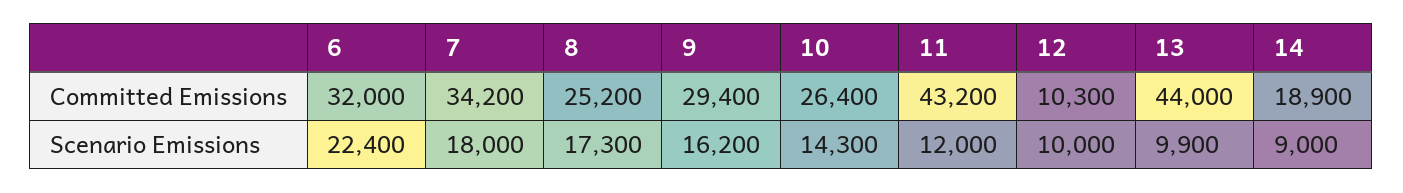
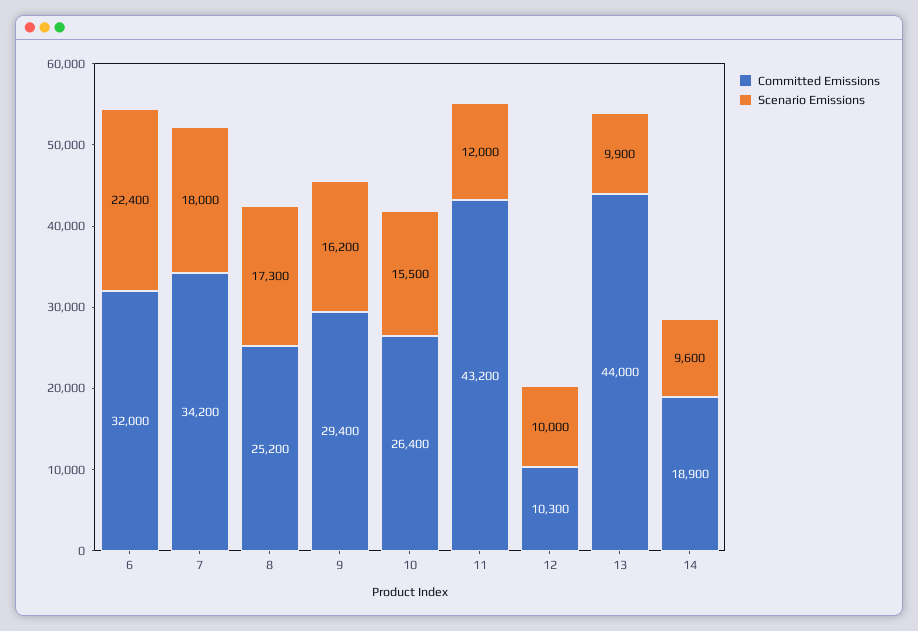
  {
    "Committed Emissions": {
      "6": 32000,
      "7": 34200,
      "8": 25200,
      "9": 29400,
      "10": 26400,
      "11": 43200,
      "12": 10300,
      "13": 44000,
      "14": 18900
    },
    "Scenario Emissions": {
      "6": 22400,
      "7": 18000,
      "8": 17300,
      "9": 16200,
-     "10": 14300,
+     "10": 15500,
      "11": 12000,
      "12": 10000,
      "13": 9900,
-     "14": 9000
+     "14": 9600
    }
  }

